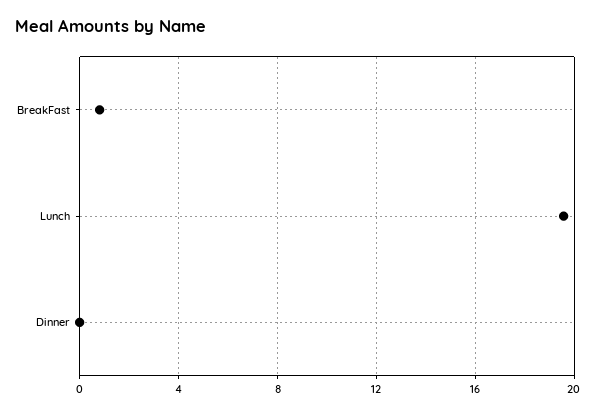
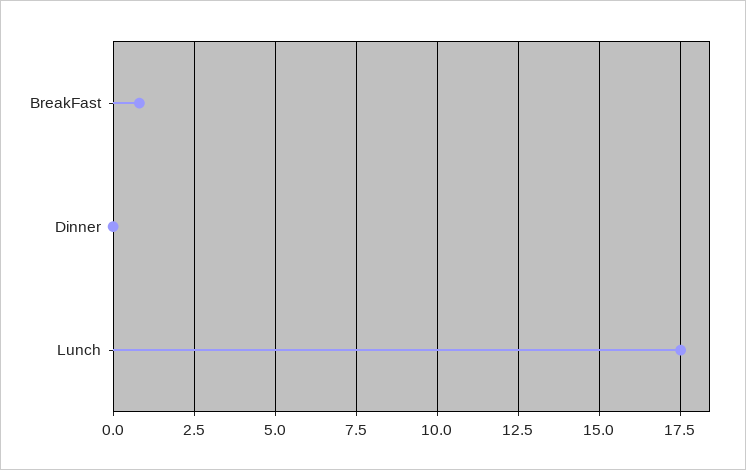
  {
    "BreakFast": 0.75,
-   "Lunch": 19.5,
+   "Lunch": 17.5,
    "Dinner": 0
  }

